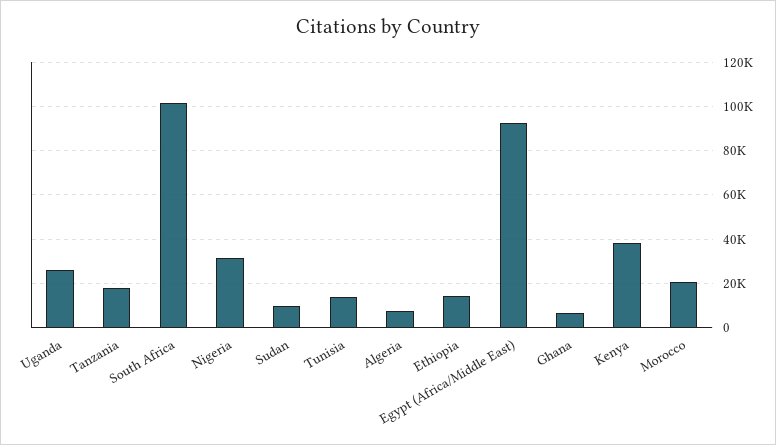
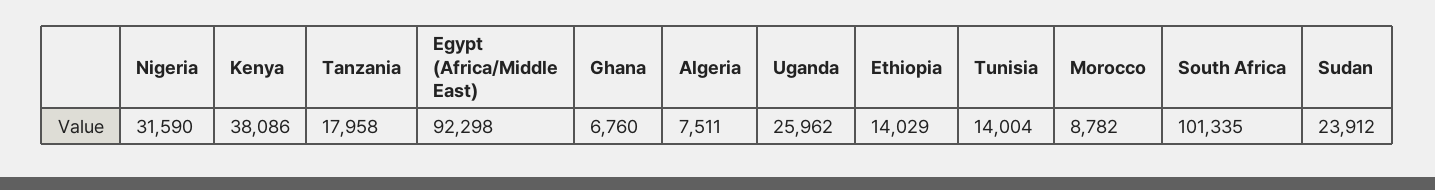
  {
    "Uganda": 25962,
    "Tanzania": 17958,
    "South Africa": 101335,
    "Nigeria": 31590,
-   "Sudan": 10000,
+   "Sudan": 23912,
    "Tunisia": 14004,
    "Algeria": 7511,
    "Ethiopia": 14029,
    "Egypt (Africa/Middle East)": 92298,
    "Ghana": 6760,
    "Kenya": 38086,
-   "Morocco": 20000
+   "Morocco": 8782
  }

